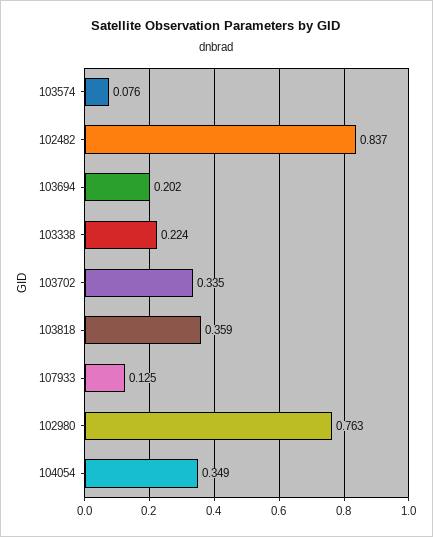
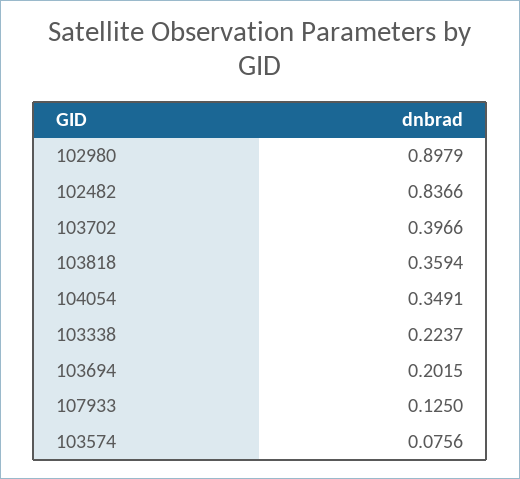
  {
    "103574": 0.0756,
    "102482": 0.8366,
    "103694": 0.2015,
    "103338": 0.2237,
-   "103702": 0.335,
+   "103702": 0.3966,
    "103818": 0.3594,
    "107933": 0.125,
-   "102980": 0.763,
+   "102980": 0.8979,
    "104054": 0.3491
  }

